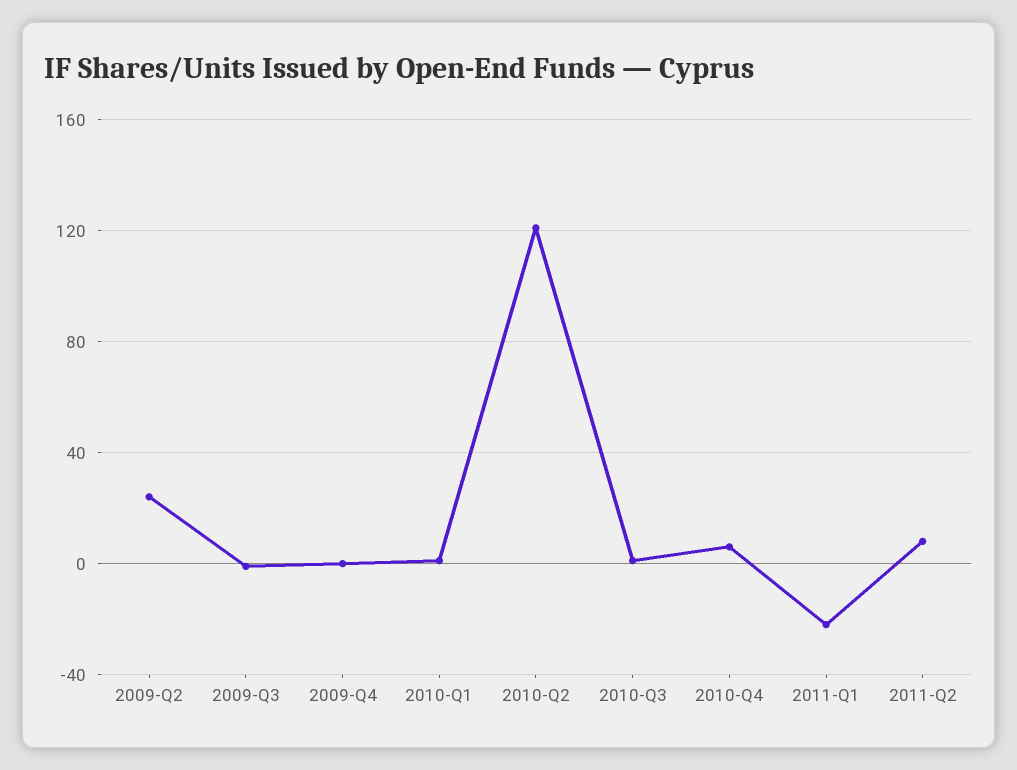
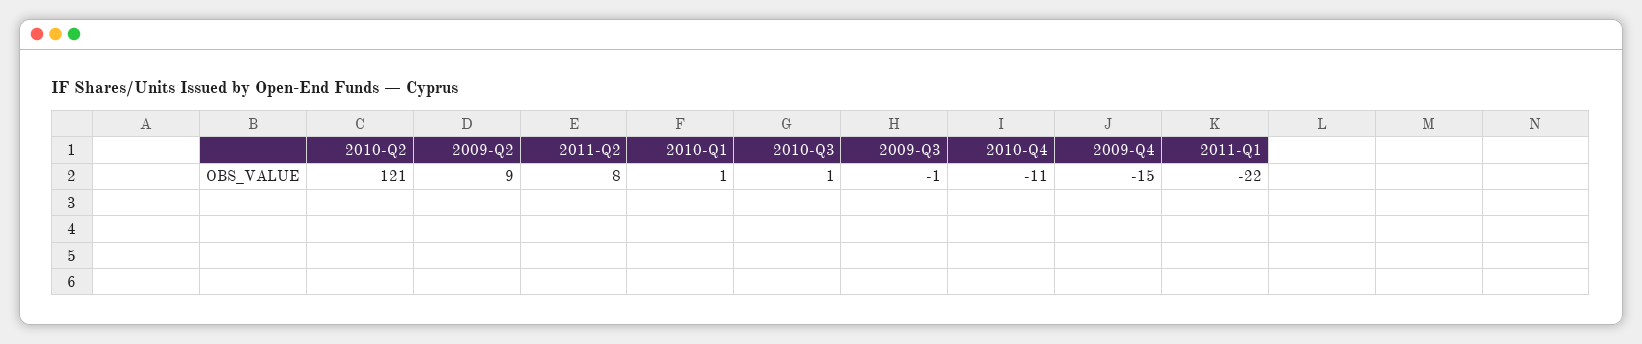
  {
-   "2009-Q2": 25,
+   "2009-Q2": 9,
    "2009-Q3": -1,
-   "2009-Q4": 0,
+   "2009-Q4": -15,
    "2010-Q1": 1,
    "2010-Q2": 121,
    "2010-Q3": 1,
-   "2010-Q4": 5,
+   "2010-Q4": -11,
    "2011-Q1": -22,
    "2011-Q2": 8
  }

